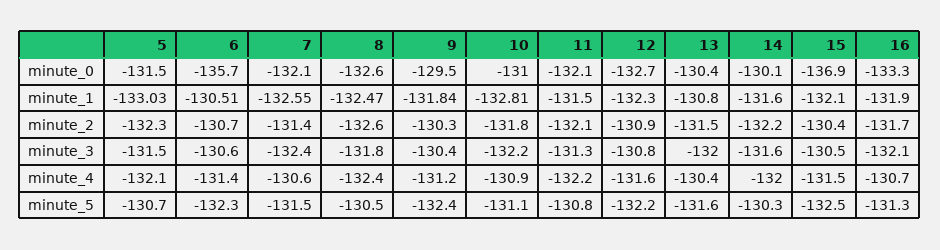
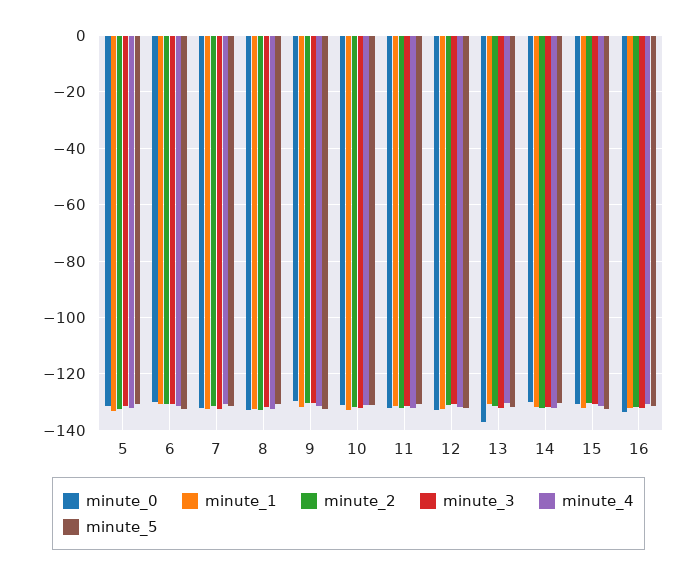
  {
    "minute_0": {
      "5": -131.5,
-     "6": -135.7,
+     "6": -130,
      "7": -132.1,
      "8": -132.6,
      "9": -129.5,
      "10": -131,
      "11": -132.1,
      "12": -132.7,
-     "13": -130.4,
+     "13": -137.5,
      "14": -130.1,
-     "15": -136.9,
+     "15": -130,
      "16": -133.3
    },
    "minute_1": {
      "5": -133.03,
      "6": -130.51,
      "7": -132.55,
      "8": -132.47,
      "9": -131.84,
      "10": -132.81,
      "11": -131.5,
      "12": -132.3,
      "13": -130.8,
      "14": -131.6,
      "15": -132.1,
      "16": -131.9
    },
    "minute_2": {
      "5": -132.3,
      "6": -130.7,
      "7": -131.4,
      "8": -132.6,
      "9": -130.3,
      "10": -131.8,
      "11": -132.1,
      "12": -130.9,
      "13": -131.5,
      "14": -132.2,
      "15": -130.4,
      "16": -131.7
    },
    "minute_3": {
      "5": -131.5,
      "6": -130.6,
      "7": -132.4,
      "8": -131.8,
      "9": -130.4,
      "10": -132.2,
      "11": -131.3,
      "12": -130.8,
      "13": -132,
      "14": -131.6,
      "15": -130.5,
      "16": -132.1
    },
    "minute_4": {
      "5": -132.1,
      "6": -131.4,
      "7": -130.6,
      "8": -132.4,
      "9": -131.2,
      "10": -130.9,
      "11": -132.2,
      "12": -131.6,
      "13": -130.4,
      "14": -132,
      "15": -131.5,
      "16": -130.7
    },
    "minute_5": {
      "5": -130.7,
      "6": -132.3,
      "7": -131.5,
      "8": -130.5,
      "9": -132.4,
      "10": -131.1,
      "11": -130.8,
      "12": -132.2,
      "13": -131.6,
      "14": -130.3,
      "15": -132.5,
      "16": -131.3
    }
  }

